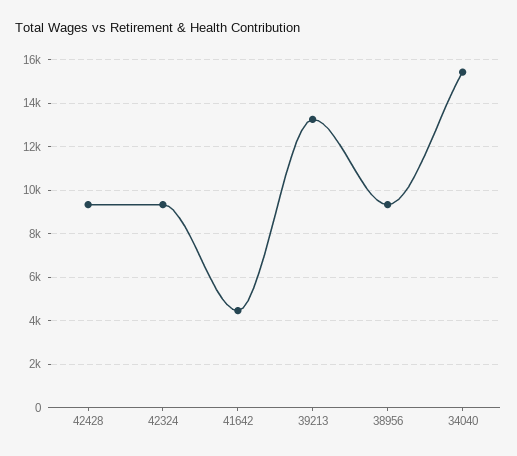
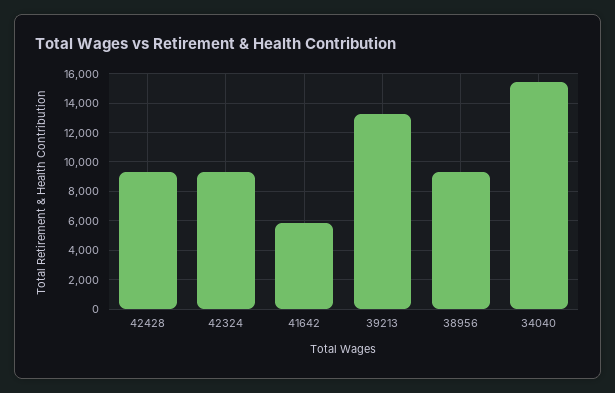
  {
    "42428": 9500,
    "42324": 9500,
-   "41642": 4500,
+   "41642": 6000,
    "39213": 13500,
    "38956": 9500,
    "34040": 15500
  }

